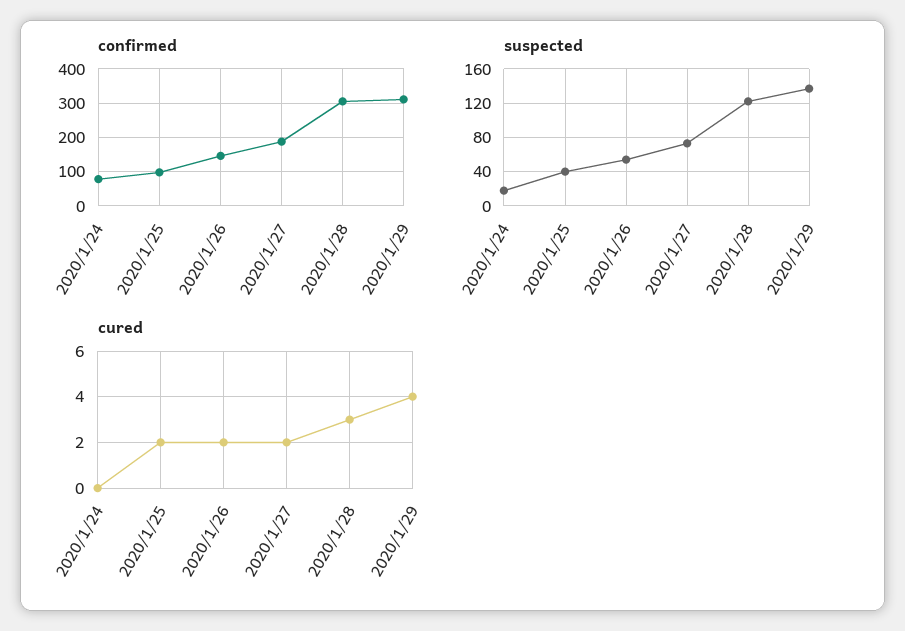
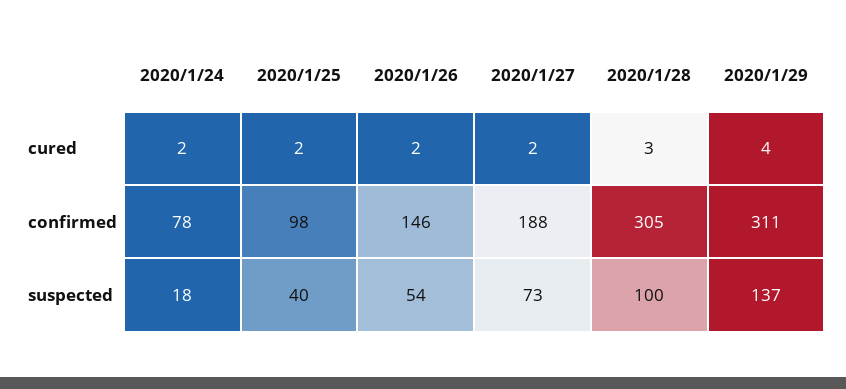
  {
    "confirmed": {
      "2020/1/24": 78,
      "2020/1/25": 98,
      "2020/1/26": 146,
      "2020/1/27": 188,
      "2020/1/28": 305,
      "2020/1/29": 311
    },
    "suspected": {
      "2020/1/24": 18,
      "2020/1/25": 40,
      "2020/1/26": 54,
      "2020/1/27": 73,
-     "2020/1/28": 120,
+     "2020/1/28": 100,
      "2020/1/29": 137
    },
    "cured": {
-     "2020/1/24": 0,
+     "2020/1/24": 2,
      "2020/1/25": 2,
      "2020/1/26": 2,
      "2020/1/27": 2,
      "2020/1/28": 3,
      "2020/1/29": 4
    }
  }

